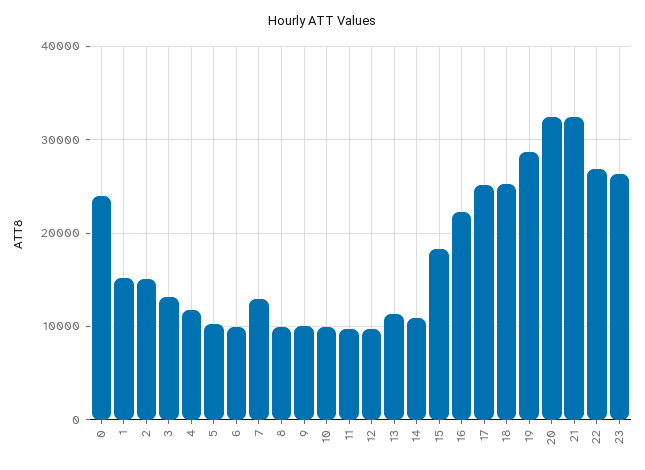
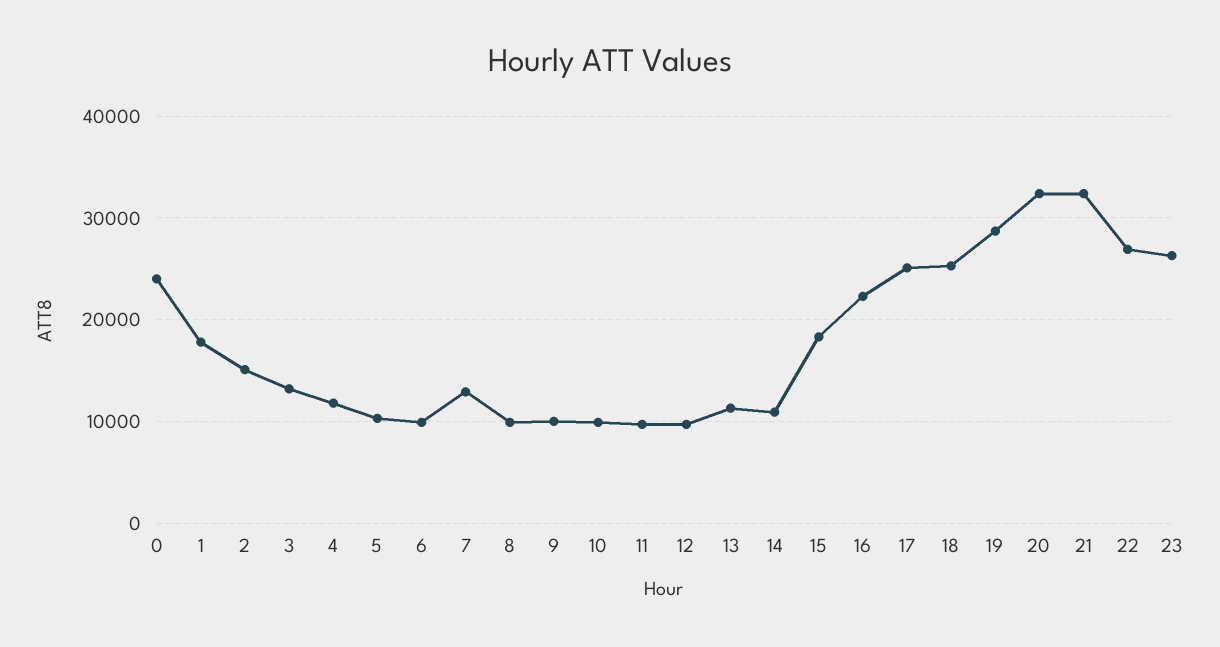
  {
    "0": 24000,
-   "1": 15000,
+   "1": 18000,
    "2": 15000,
    "3": 13000,
    "4": 12000,
    "5": 10000,
    "6": 10000,
    "7": 13000,
    "8": 10000,
    "9": 10000,
    "10": 10000,
    "11": 10000,
    "12": 10000,
    "13": 11000,
    "14": 11000,
    "15": 18000,
    "16": 22000,
    "17": 25000,
    "18": 25000,
    "19": 29000,
    "20": 32000,
    "21": 32000,
    "22": 27000,
    "23": 26000
  }

